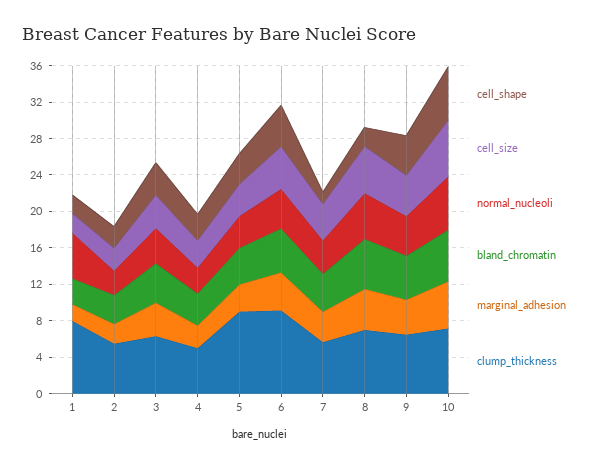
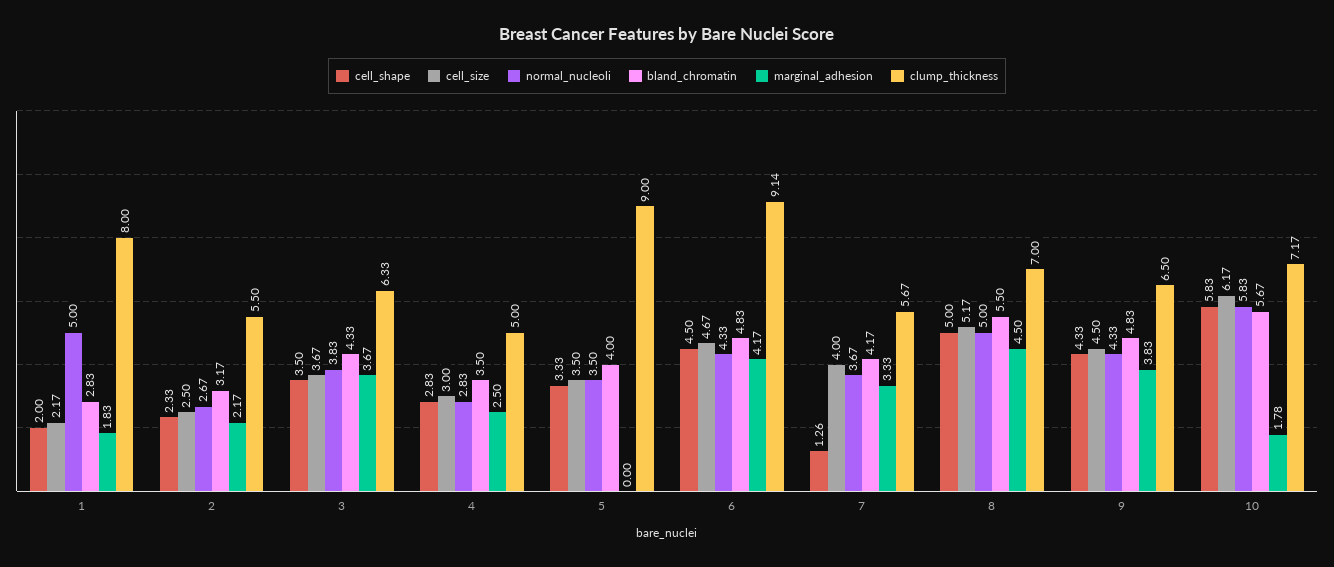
  {
    "cell_shape": {
      "1": 2,
      "2": 2.33,
      "3": 3.5,
      "4": 2.83,
      "5": 3.33,
      "6": 4.5,
      "7": 1.26,
-     "8": 2,
+     "8": 5,
      "9": 4.33,
      "10": 5.83
    },
    "cell_size": {
      "1": 2.17,
      "2": 2.5,
      "3": 3.67,
      "4": 3,
      "5": 3.5,
      "6": 4.67,
      "7": 4,
      "8": 5.17,
      "9": 4.5,
      "10": 6.17
    },
    "normal_nucleoli": {
      "1": 5,
      "2": 2.67,
      "3": 3.83,
      "4": 2.83,
      "5": 3.5,
      "6": 4.33,
      "7": 3.67,
      "8": 5,
      "9": 4.33,
      "10": 5.83
    },
    "bland_chromatin": {
      "1": 2.83,
      "2": 3.17,
      "3": 4.33,
      "4": 3.5,
      "5": 4,
      "6": 4.83,
      "7": 4.17,
      "8": 5.5,
      "9": 4.83,
      "10": 5.67
    },
    "marginal_adhesion": {
      "1": 1.83,
      "2": 2.17,
      "3": 3.67,
      "4": 2.5,
-     "5": 3,
+     "5": 0,
      "6": 4.17,
      "7": 3.33,
      "8": 4.5,
      "9": 3.83,
-     "10": 5
+     "10": 1.78
    },
    "clump_thickness": {
      "1": 8,
      "2": 5.5,
      "3": 6.33,
      "4": 5,
      "5": 9,
      "6": 9.14,
      "7": 5.67,
      "8": 7,
      "9": 6.5,
      "10": 7.17
    }
  }

